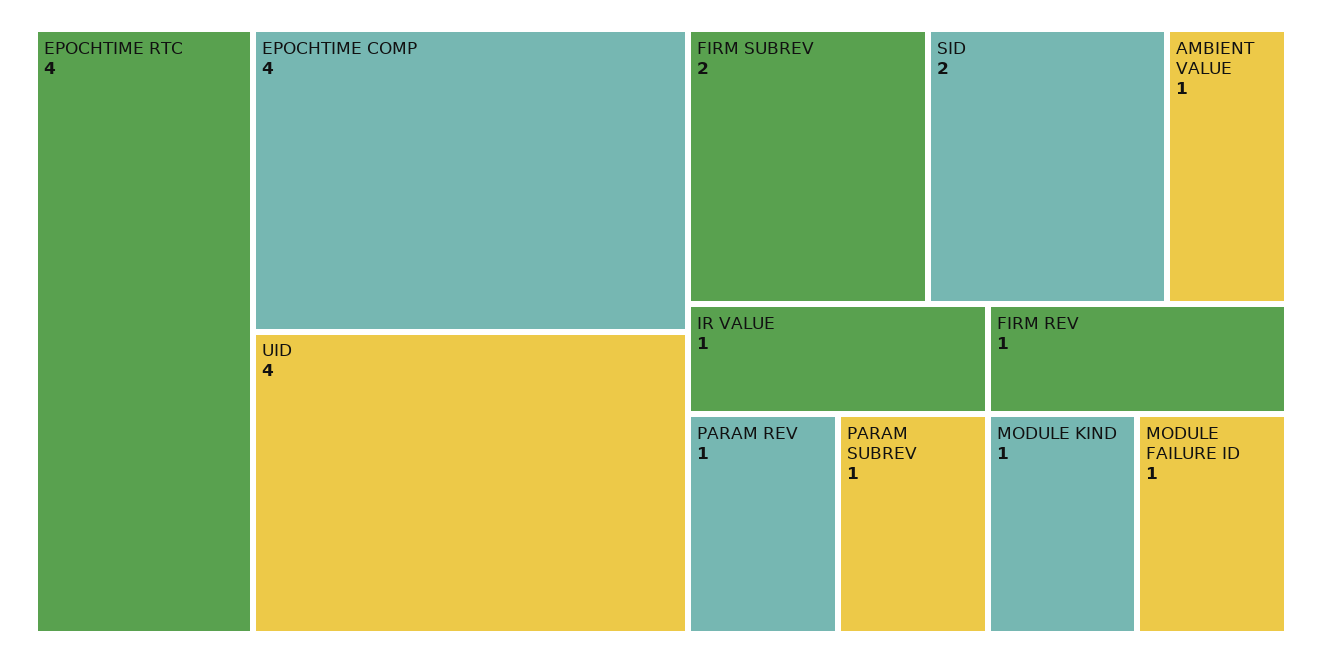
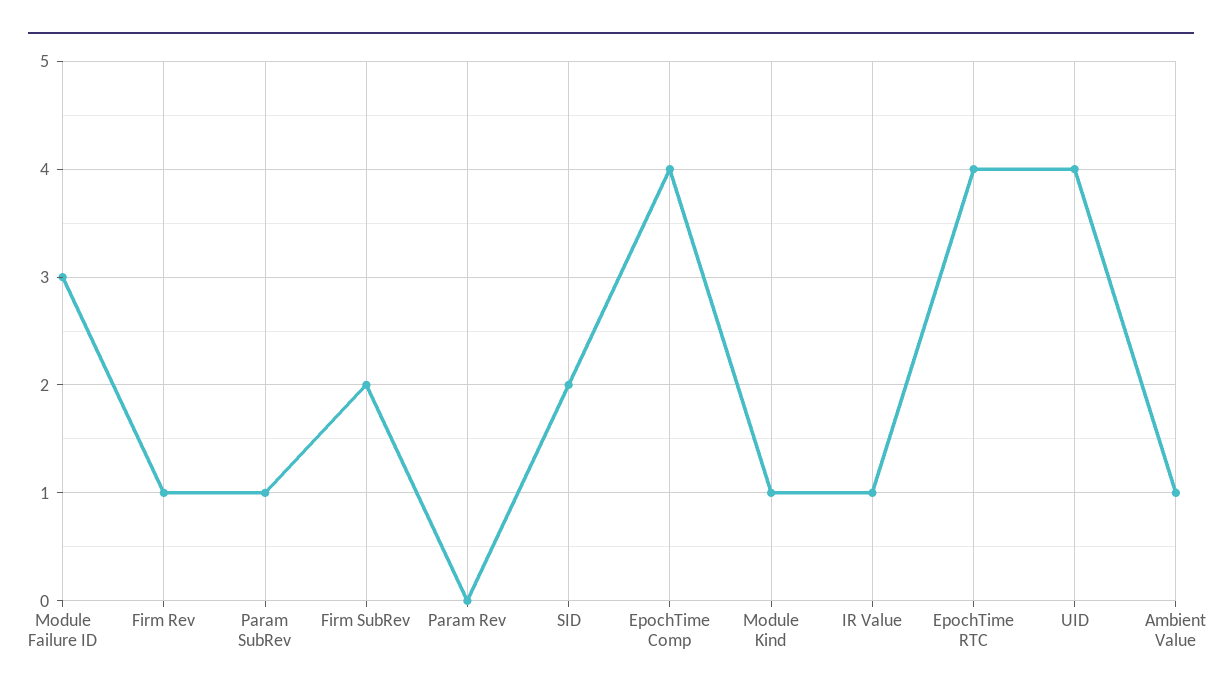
  {
    "EPOCHTIME RTC": 4,
    "EPOCHTIME COMP": 4,
    "UID": 4,
    "FIRM SUBREV": 2,
    "SID": 2,
    "AMBIENT VALUE": 1,
    "IR VALUE": 1,
-   "PARAM REV": 1,
+   "PARAM REV": 0,
    "PARAM SUBREV": 1,
    "FIRM REV": 1,
    "MODULE KIND": 1,
-   "MODULE FAILURE ID": 1
+   "MODULE FAILURE ID": 3
  }

